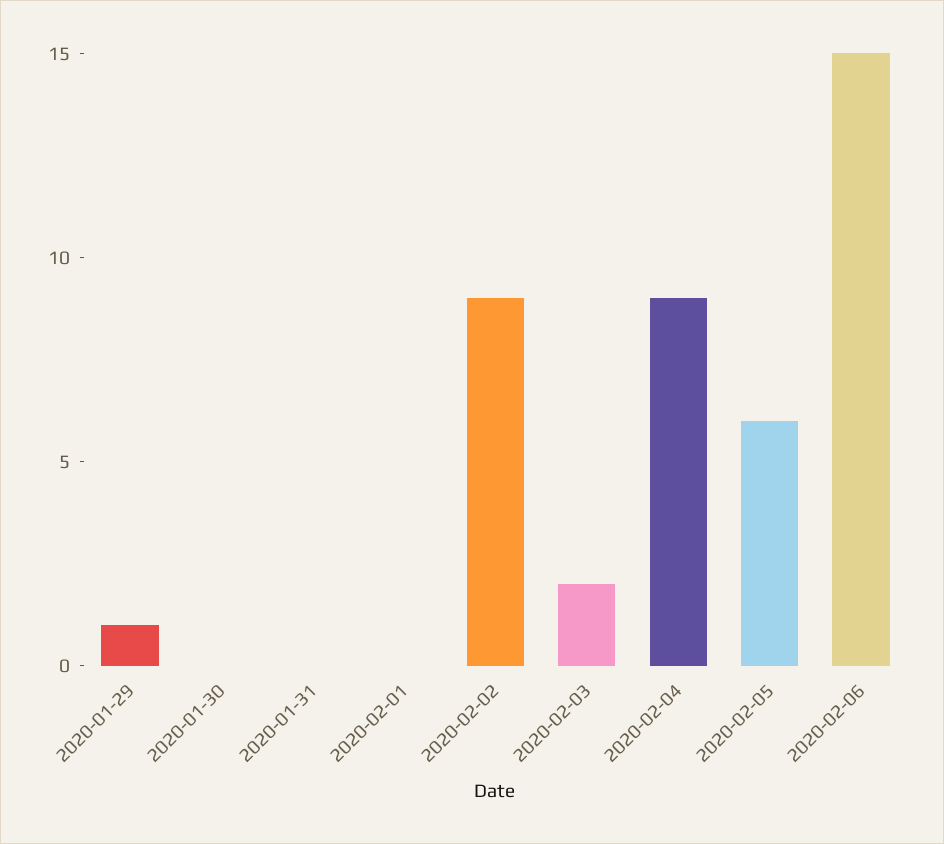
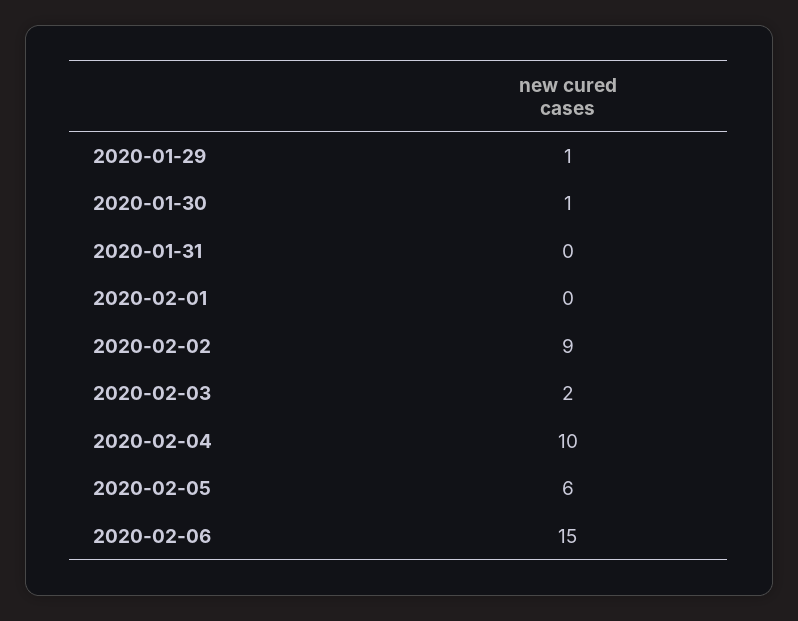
  {
    "2020-01-29": 1,
-   "2020-01-30": 0,
+   "2020-01-30": 1,
    "2020-01-31": 0,
    "2020-02-01": 0,
    "2020-02-02": 9,
    "2020-02-03": 2,
-   "2020-02-04": 9,
+   "2020-02-04": 10,
    "2020-02-05": 6,
    "2020-02-06": 15
  }

